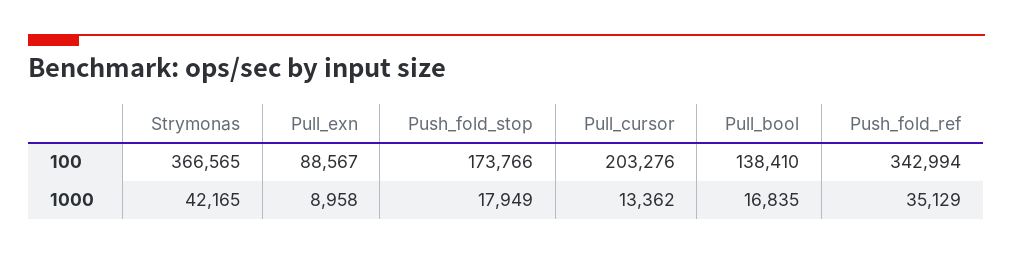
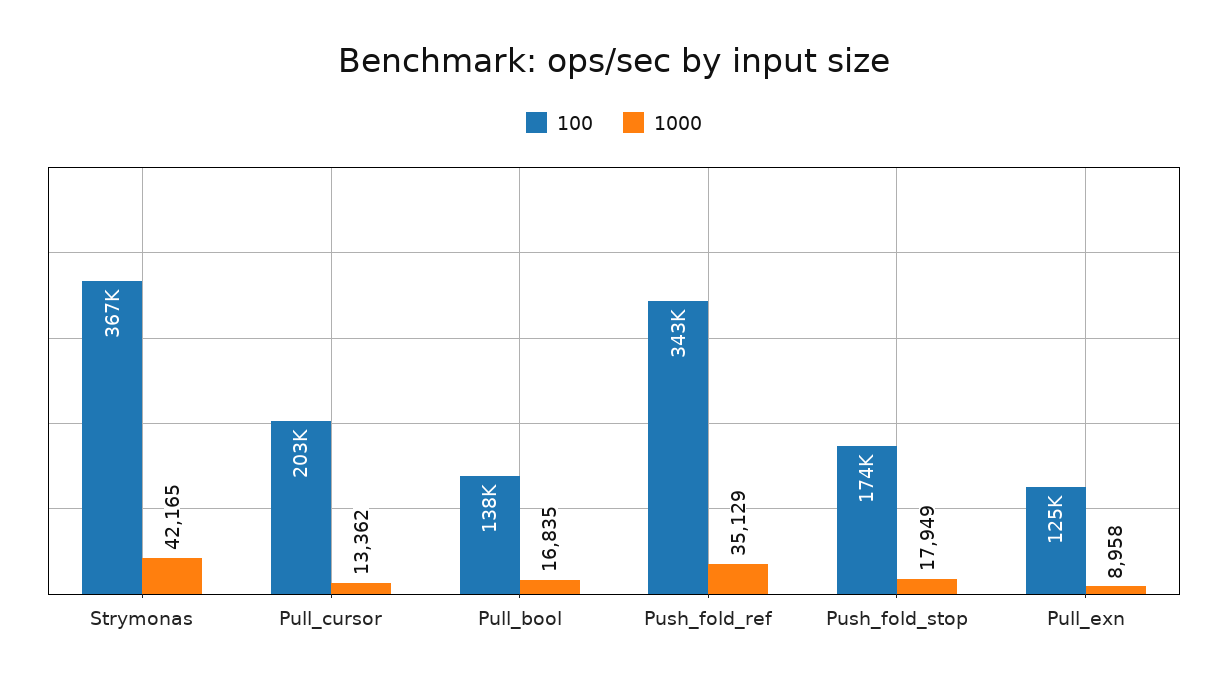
  {
    "100": {
      "Strymonas": 366565,
-     "Pull_exn": 88567,
+     "Pull_exn": 125000,
      "Push_fold_stop": 173766,
      "Pull_cursor": 203276,
      "Pull_bool": 138410,
      "Push_fold_ref": 342994
    },
    "1000": {
      "Strymonas": 42165,
      "Pull_exn": 8958,
      "Push_fold_stop": 17949,
      "Pull_cursor": 13362,
      "Pull_bool": 16835,
      "Push_fold_ref": 35129
    }
  }

